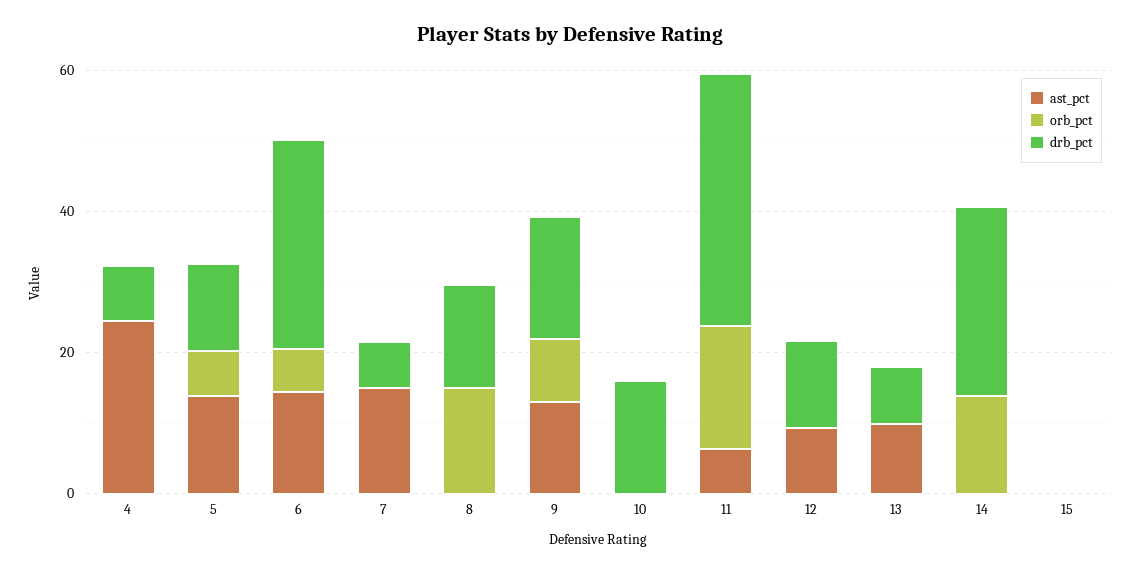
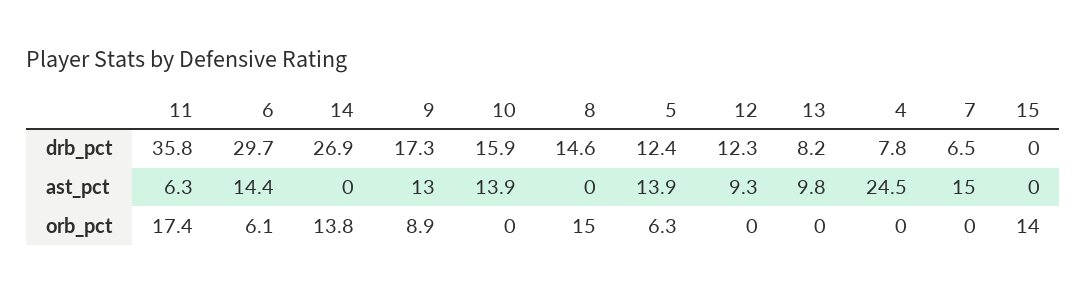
  {
    "ast_pct": {
      "4": 24.5,
      "5": 13.9,
      "6": 14.4,
      "7": 15,
      "8": 0,
      "9": 13,
-     "10": 0,
+     "10": 13.9,
      "11": 6.3,
      "12": 9.3,
      "13": 9.8,
      "14": 0,
      "15": 0
    },
    "orb_pct": {
      "4": 0,
      "5": 6.3,
      "6": 6.1,
      "7": 0,
      "8": 15,
      "9": 8.9,
      "10": 0,
      "11": 17.4,
      "12": 0,
      "13": 0,
      "14": 13.8,
-     "15": 0
+     "15": 14
    },
    "drb_pct": {
      "4": 7.8,
      "5": 12.4,
      "6": 29.7,
      "7": 6.5,
      "8": 14.6,
      "9": 17.3,
      "10": 15.9,
      "11": 35.8,
      "12": 12.3,
      "13": 8.2,
      "14": 26.9,
      "15": 0
    }
  }

